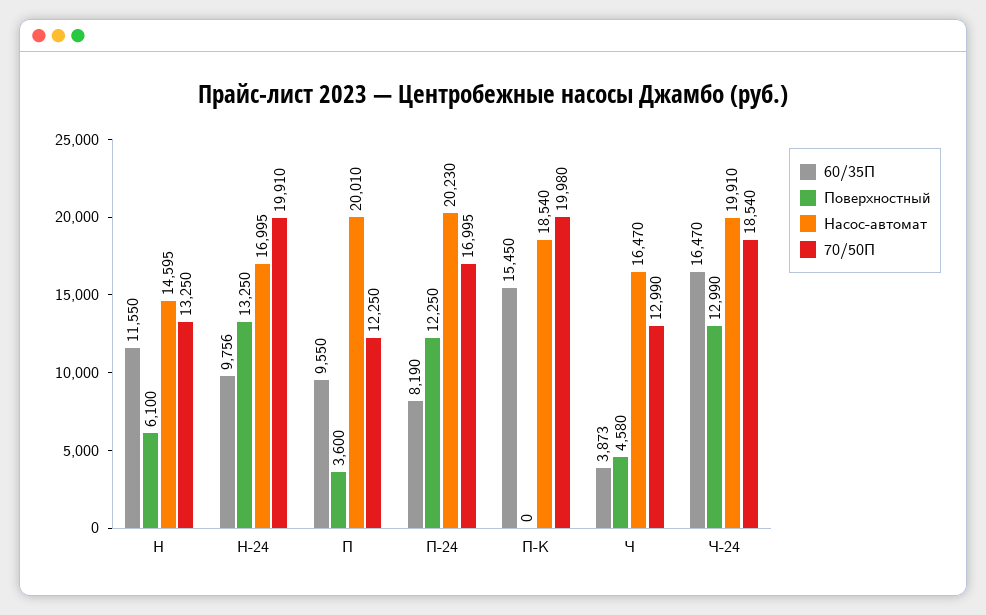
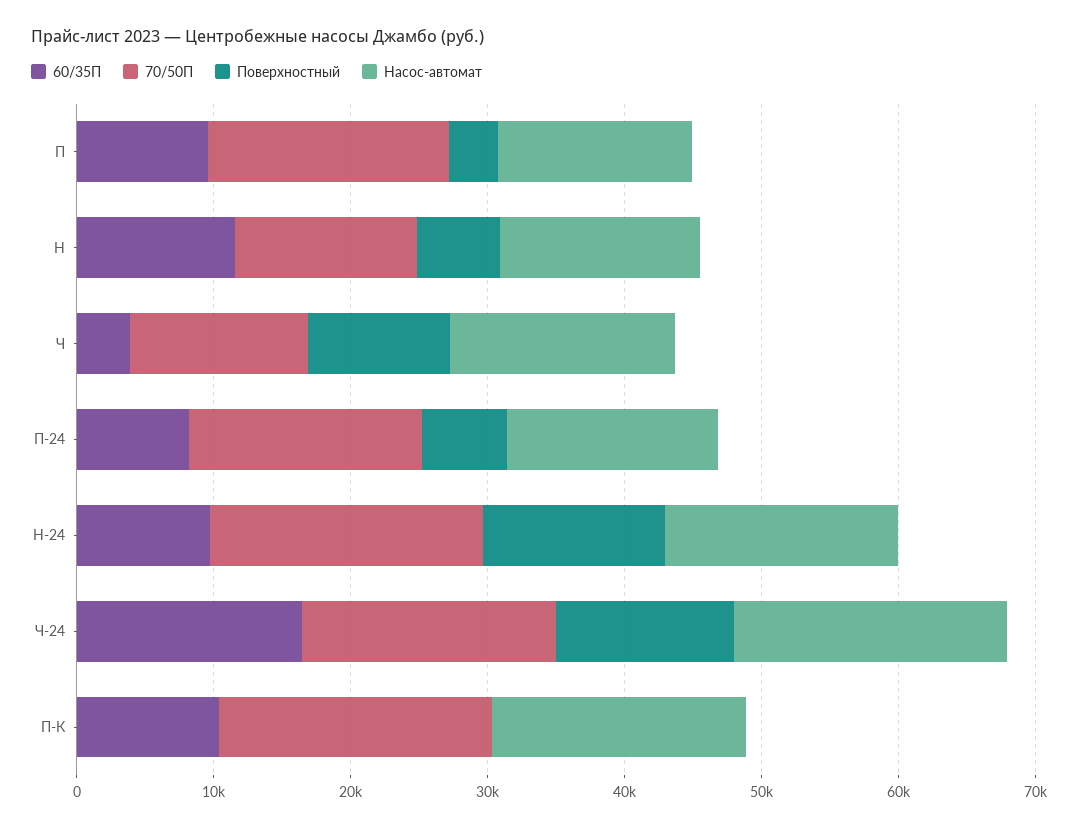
  {
    "60/35П": {
      "Н": 11550,
      "Н-24": 9756,
      "П": 9550,
      "П-24": 8190,
-     "П-К": 15450,
+     "П-К": 10000,
      "Ч": 3873,
      "Ч-24": 16470
    },
    "Поверхностный": {
      "Н": 6100,
      "Н-24": 13250,
      "П": 3600,
-     "П-24": 12250,
+     "П-24": 6000,
      "П-К": 0,
-     "Ч": 4580,
+     "Ч": 10000,
      "Ч-24": 12990
    },
    "Насос-автомат": {
      "Н": 14595,
      "Н-24": 16995,
-     "П": 20010,
+     "П": 14000,
-     "П-24": 20230,
+     "П-24": 16000,
      "П-К": 18540,
      "Ч": 16470,
      "Ч-24": 19910
    },
    "70/50П": {
      "Н": 13250,
      "Н-24": 19910,
-     "П": 12250,
+     "П": 18000,
      "П-24": 16995,
      "П-К": 19980,
      "Ч": 12990,
      "Ч-24": 18540
    }
  }

